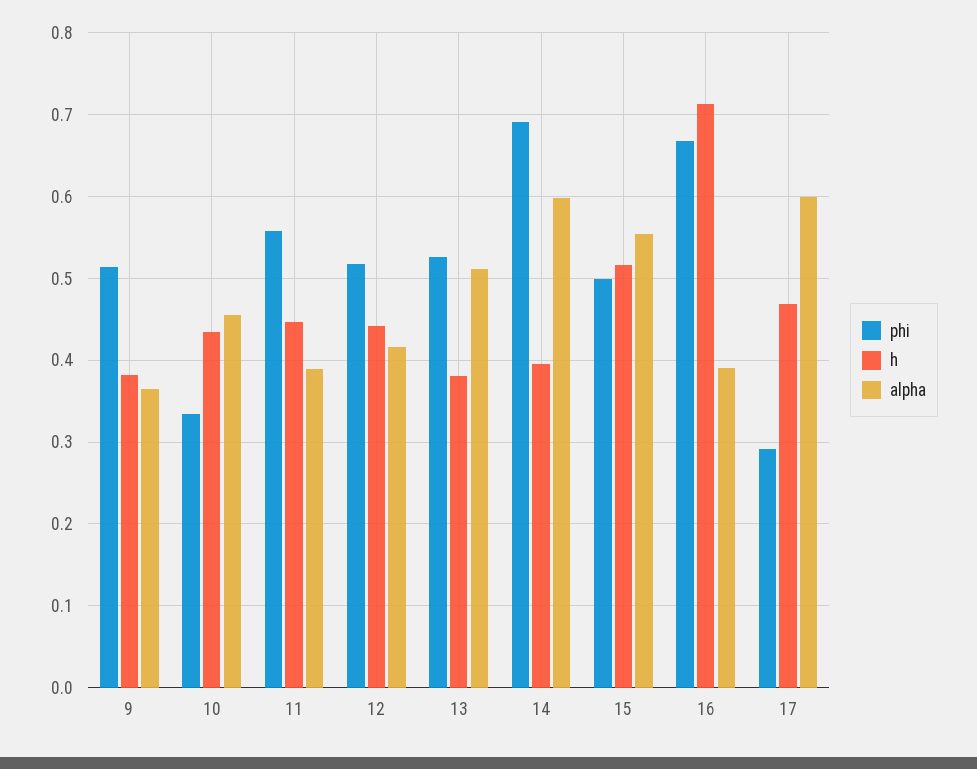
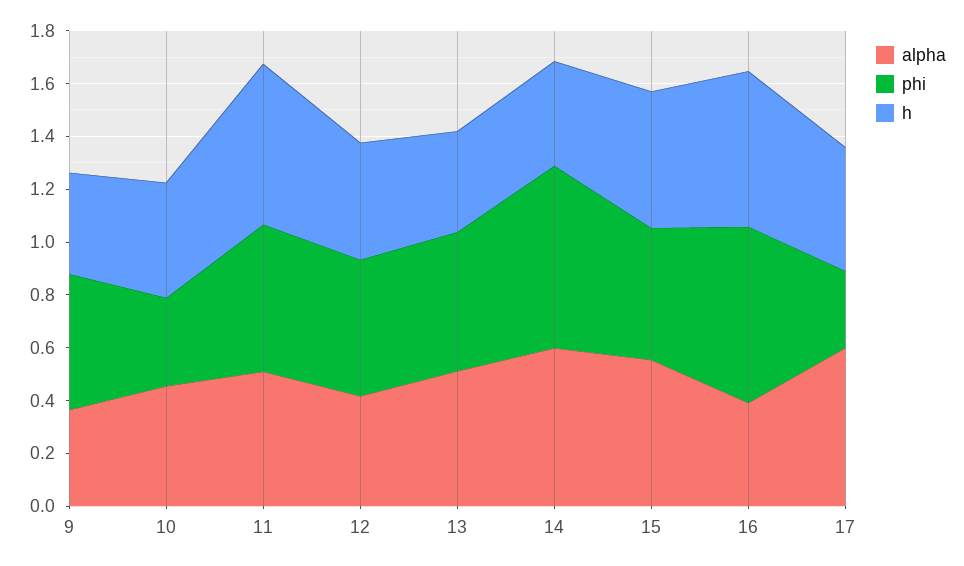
  {
    "phi": {
      "9": 0.51,
      "10": 0.33,
      "11": 0.56,
      "12": 0.52,
      "13": 0.53,
      "14": 0.69,
      "15": 0.5,
      "16": 0.67,
      "17": 0.29
    },
    "h": {
      "9": 0.38,
      "10": 0.43,
-     "11": 0.45,
+     "11": 0.6,
      "12": 0.44,
      "13": 0.38,
      "14": 0.39,
      "15": 0.52,
-     "16": 0.71,
+     "16": 0.6,
      "17": 0.47
    },
    "alpha": {
      "9": 0.37,
      "10": 0.45,
-     "11": 0.39,
+     "11": 0.5,
      "12": 0.42,
      "13": 0.51,
      "14": 0.6,
      "15": 0.55,
      "16": 0.39,
      "17": 0.6
    }
  }

